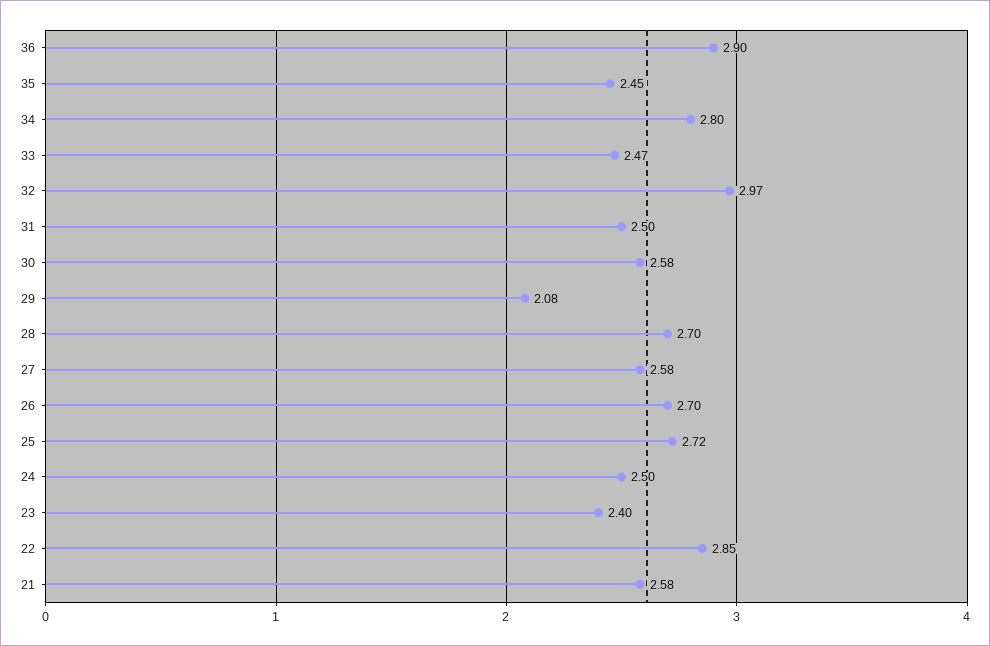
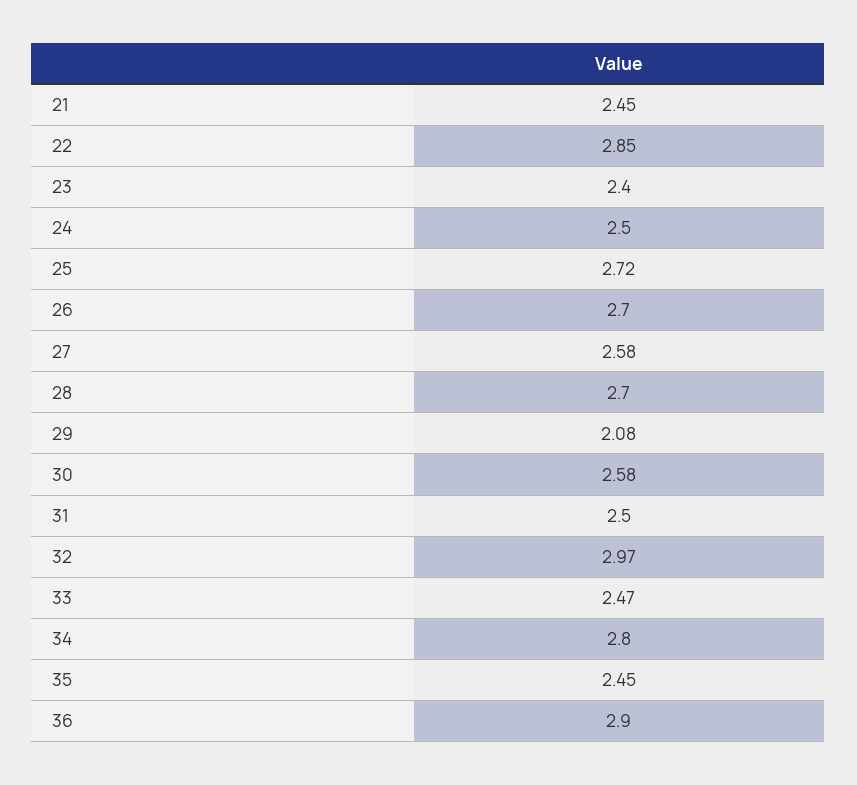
  {
    "36": 2.9,
    "35": 2.45,
    "34": 2.8,
    "33": 2.47,
    "32": 2.97,
    "31": 2.5,
    "30": 2.58,
    "29": 2.08,
    "28": 2.7,
    "27": 2.58,
    "26": 2.7,
    "25": 2.72,
    "24": 2.5,
    "23": 2.4,
    "22": 2.85,
-   "21": 2.58
+   "21": 2.45
  }

